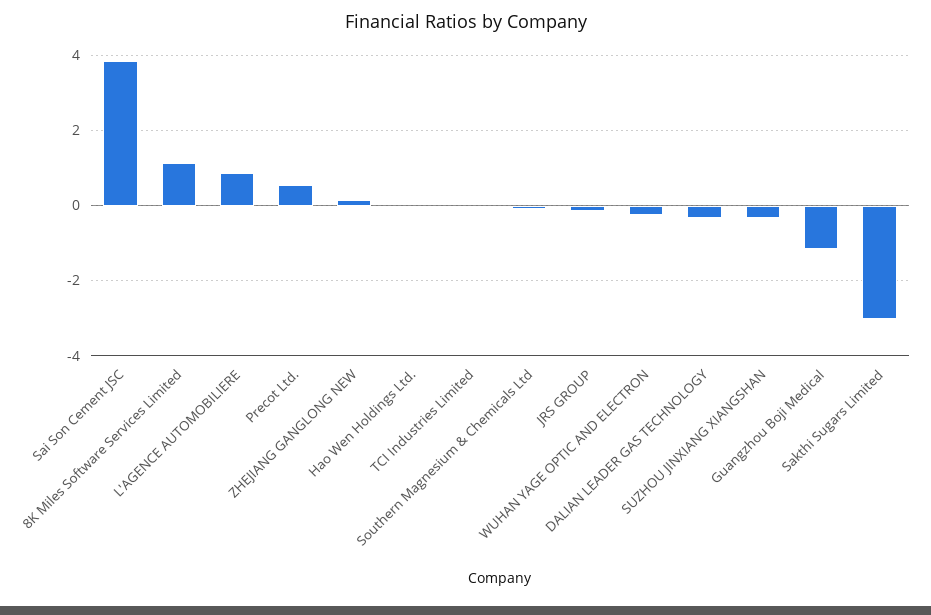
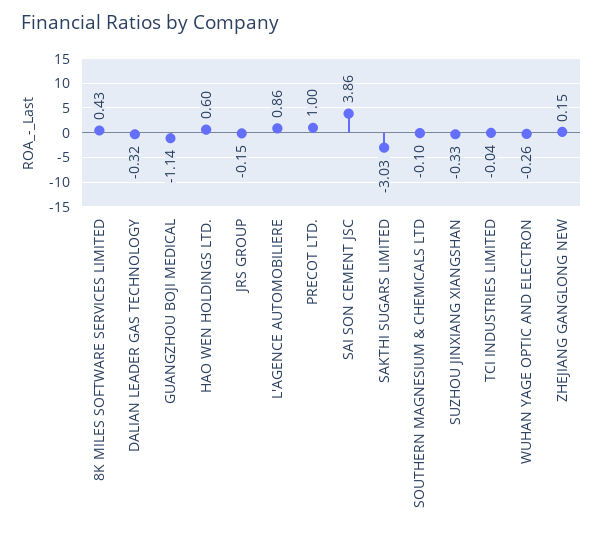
  {
    "Sai Son Cement JSC": 3.86,
-   "8K Miles Software Services Limited": 1.2,
+   "8K Miles Software Services Limited": 0.43,
    "L'AGENCE AUTOMOBILIERE": 0.86,
-   "Precot Ltd.": 0.6,
+   "Precot Ltd.": 1,
    "ZHEJIANG GANGLONG NEW": 0.15,
-   "Hao Wen Holdings Ltd.": 0,
+   "Hao Wen Holdings Ltd.": 0.6,
    "TCI Industries Limited": -0.04,
    "Southern Magnesium & Chemicals Ltd": -0.1,
    "JRS GROUP": -0.15,
    "WUHAN YAGE OPTIC AND ELECTRON": -0.26,
    "DALIAN LEADER GAS TECHNOLOGY": -0.32,
    "SUZHOU JINXIANG XIANGSHAN": -0.33,
    "Guangzhou Boji Medical": -1.14,
    "Sakthi Sugars Limited": -3.03
  }

